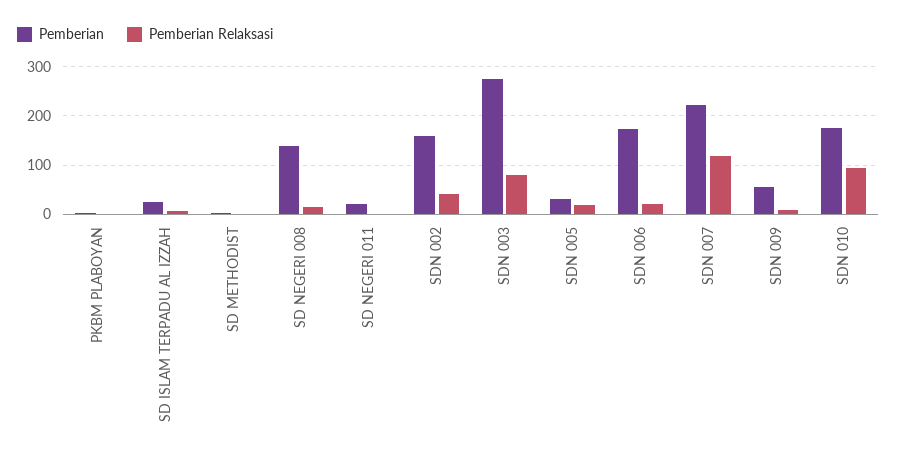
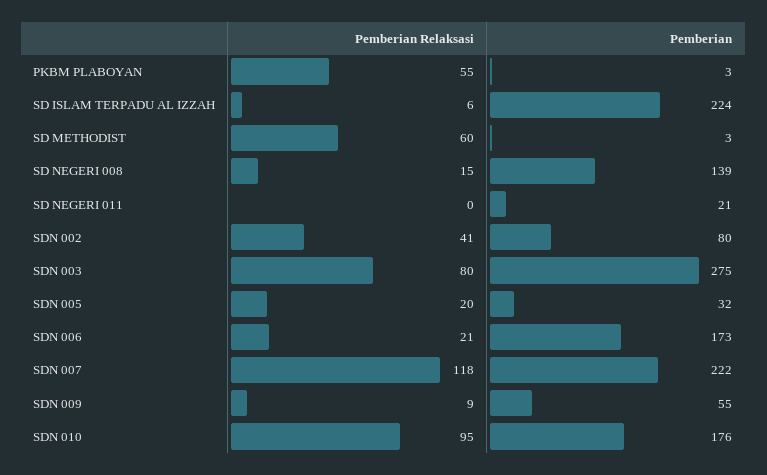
  {
    "Pemberian": {
      "PKBM PLABOYAN": 3,
-     "SD ISLAM TERPADU AL IZZAH": 20,
+     "SD ISLAM TERPADU AL IZZAH": 224,
      "SD METHODIST": 3,
      "SD NEGERI 008": 139,
      "SD NEGERI 011": 21,
-     "SDN 002": 160,
+     "SDN 002": 80,
      "SDN 003": 275,
      "SDN 005": 32,
      "SDN 006": 173,
      "SDN 007": 222,
      "SDN 009": 55,
      "SDN 010": 176
    },
    "Pemberian Relaksasi": {
-     "PKBM PLABOYAN": 0,
+     "PKBM PLABOYAN": 55,
      "SD ISLAM TERPADU AL IZZAH": 6,
-     "SD METHODIST": 0,
+     "SD METHODIST": 60,
      "SD NEGERI 008": 15,
      "SD NEGERI 011": 0,
      "SDN 002": 41,
      "SDN 003": 80,
      "SDN 005": 20,
      "SDN 006": 21,
      "SDN 007": 118,
      "SDN 009": 9,
      "SDN 010": 95
    }
  }

